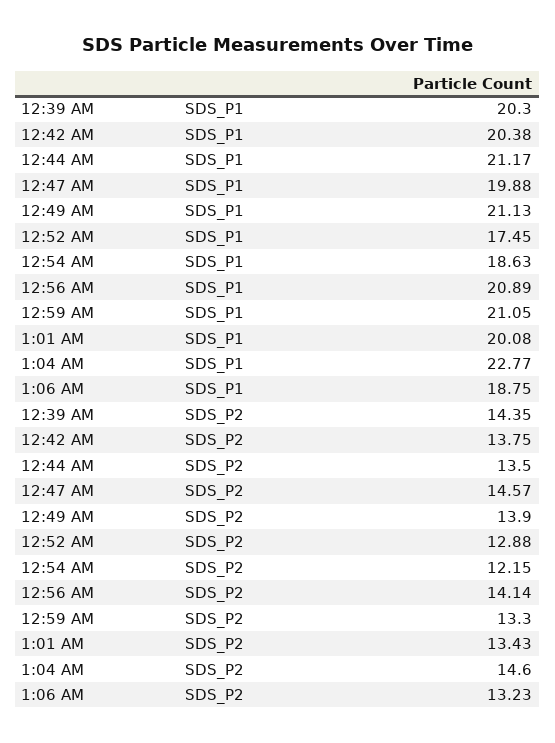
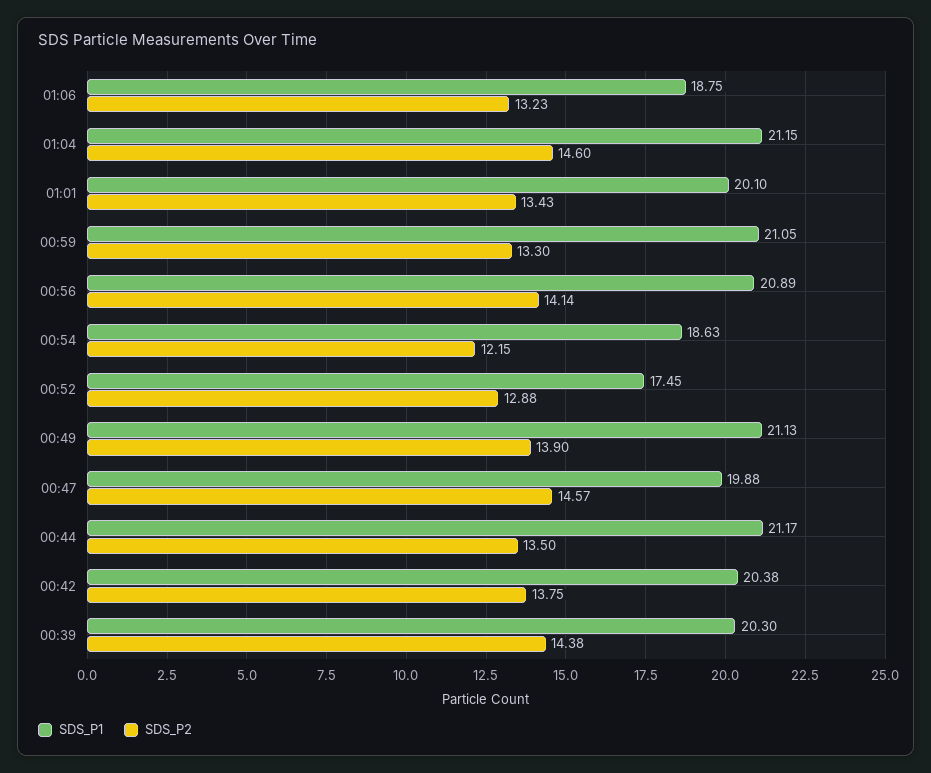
  {
    "SDS_P1": {
      "12:39 AM": 20.3,
      "12:42 AM": 20.38,
      "12:44 AM": 21.17,
      "12:47 AM": 19.88,
      "12:49 AM": 21.13,
      "12:52 AM": 17.45,
      "12:54 AM": 18.63,
      "12:56 AM": 20.89,
      "12:59 AM": 21.05,
-     "1:01 AM": 20.08,
+     "1:01 AM": 20.1,
-     "1:04 AM": 22.77,
+     "1:04 AM": 21.15,
      "1:06 AM": 18.75
    },
    "SDS_P2": {
-     "12:39 AM": 14.35,
+     "12:39 AM": 14.38,
      "12:42 AM": 13.75,
      "12:44 AM": 13.5,
      "12:47 AM": 14.57,
      "12:49 AM": 13.9,
      "12:52 AM": 12.88,
      "12:54 AM": 12.15,
      "12:56 AM": 14.14,
      "12:59 AM": 13.3,
      "1:01 AM": 13.43,
      "1:04 AM": 14.6,
      "1:06 AM": 13.23
    }
  }

